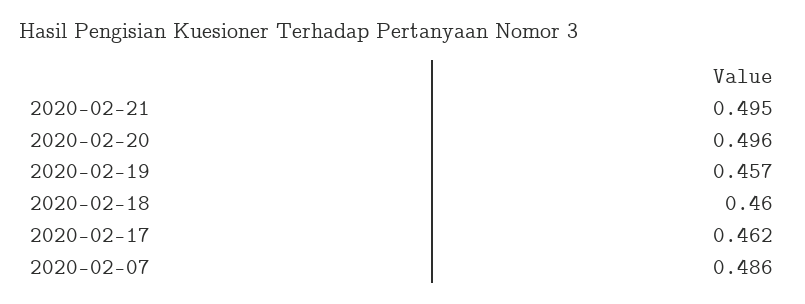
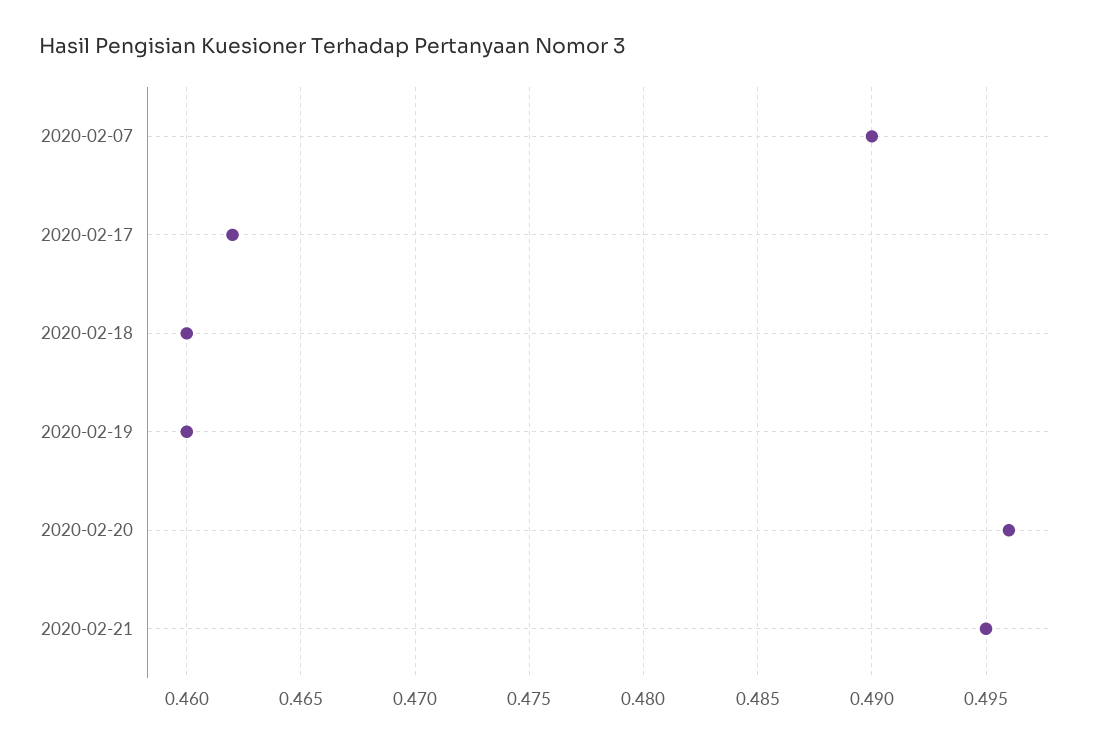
  {
    "2020-02-21": 0.495,
    "2020-02-20": 0.496,
-   "2020-02-19": 0.457,
+   "2020-02-19": 0.46,
    "2020-02-18": 0.46,
    "2020-02-17": 0.462,
-   "2020-02-07": 0.486
+   "2020-02-07": 0.49
  }

